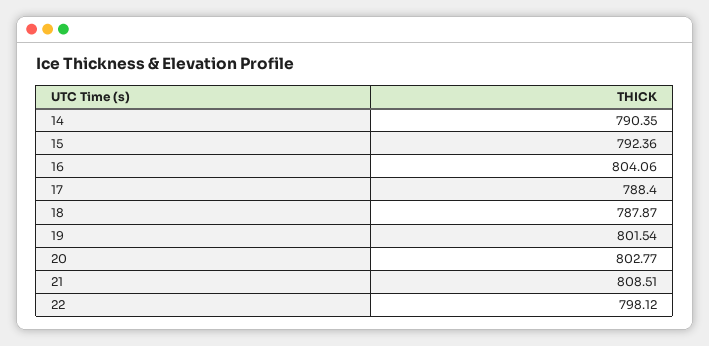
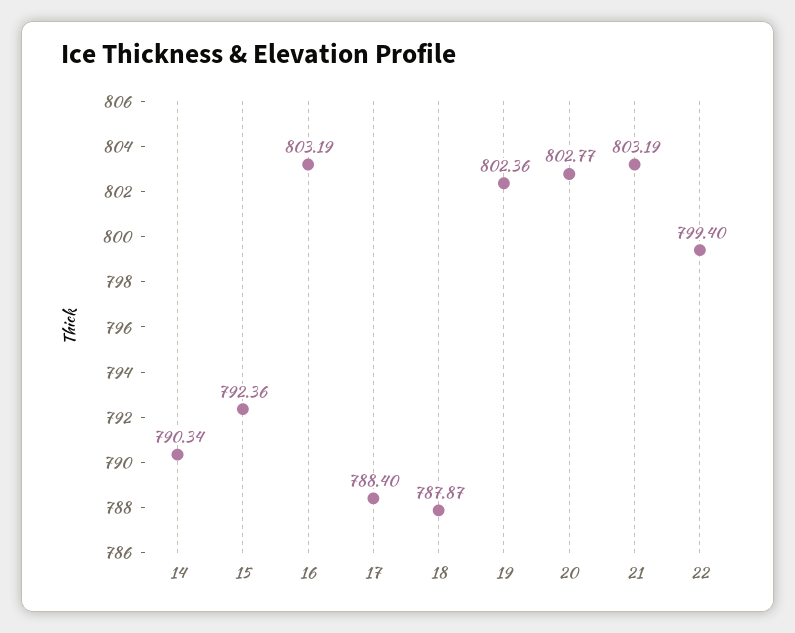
  {
-   "14": 790.35,
+   "14": 790.34,
    "15": 792.36,
-   "16": 804.06,
+   "16": 803.19,
    "17": 788.4,
    "18": 787.87,
-   "19": 801.54,
+   "19": 802.36,
    "20": 802.77,
-   "21": 808.51,
+   "21": 803.19,
-   "22": 798.12
+   "22": 799.4
  }

